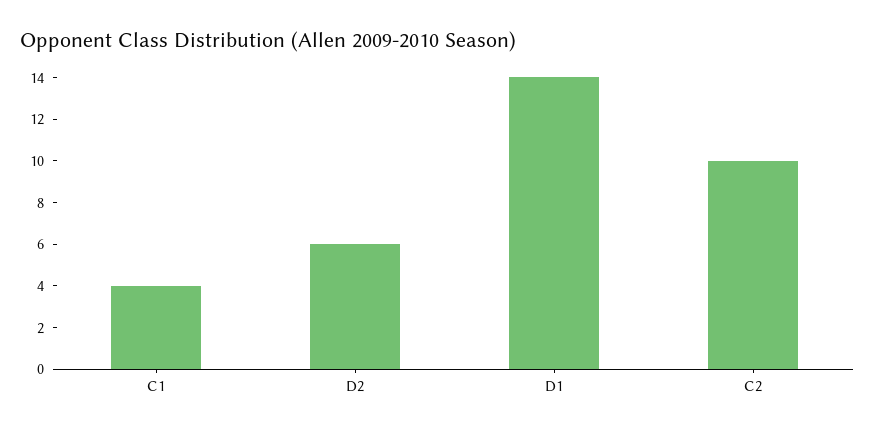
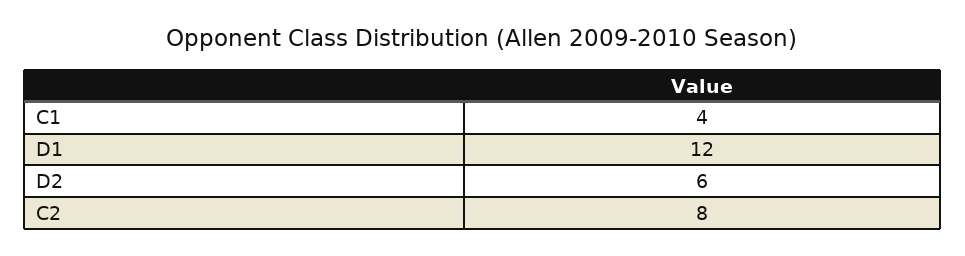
  {
    "C1": 4,
    "D2": 6,
-   "D1": 14,
+   "D1": 12,
-   "C2": 10
+   "C2": 8
  }

